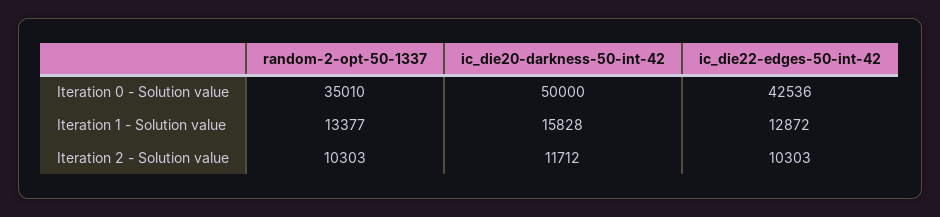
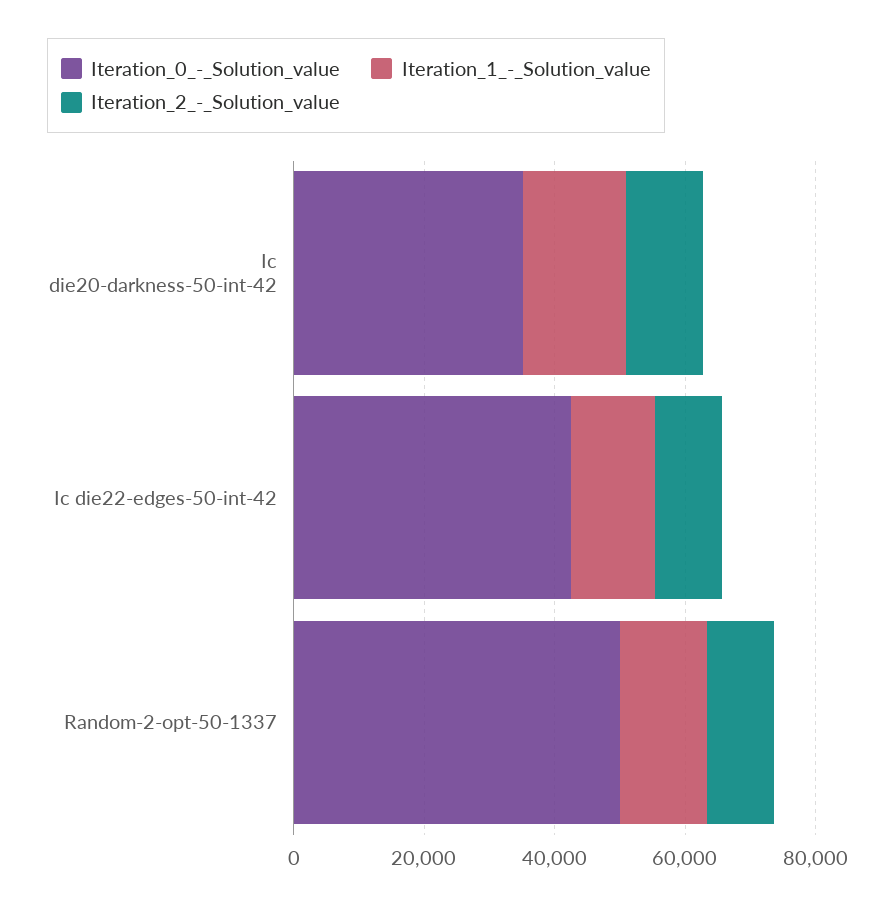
  {
    "Iteration 0 - Solution value": {
-     "random-2-opt-50-1337": 35010,
+     "random-2-opt-50-1337": 50000,
-     "ic_die20-darkness-50-int-42": 50000,
+     "ic_die20-darkness-50-int-42": 35000,
      "ic_die22-edges-50-int-42": 42536
    },
    "Iteration 1 - Solution value": {
      "random-2-opt-50-1337": 13377,
      "ic_die20-darkness-50-int-42": 15828,
      "ic_die22-edges-50-int-42": 12872
    },
    "Iteration 2 - Solution value": {
      "random-2-opt-50-1337": 10303,
      "ic_die20-darkness-50-int-42": 11712,
      "ic_die22-edges-50-int-42": 10303
    }
  }

